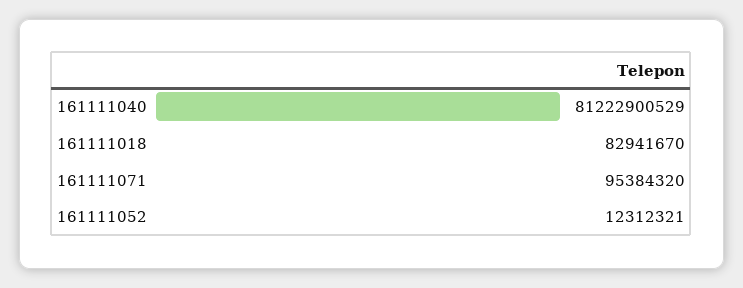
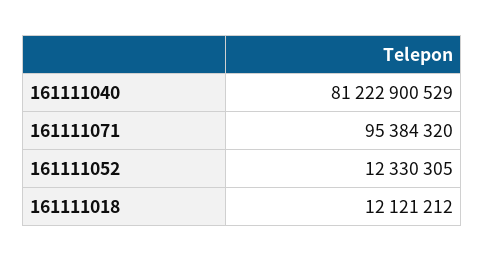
  {
    "161111040": 81222900529,
-   "161111018": 82941670,
+   "161111018": 12121212,
    "161111071": 95384320,
-   "161111052": 12312321
+   "161111052": 12330305
  }

